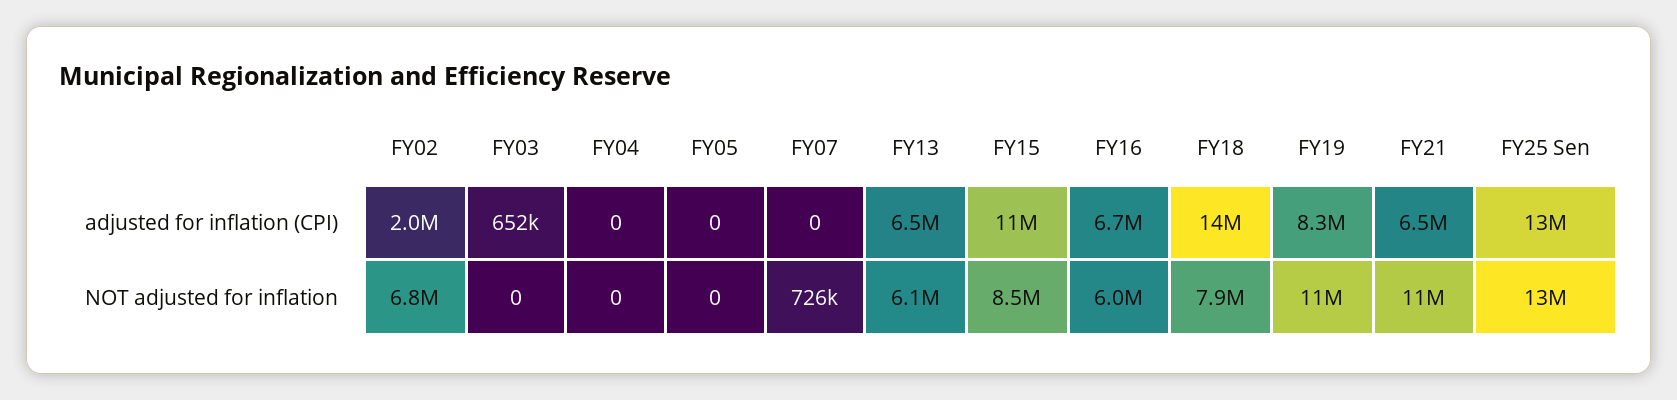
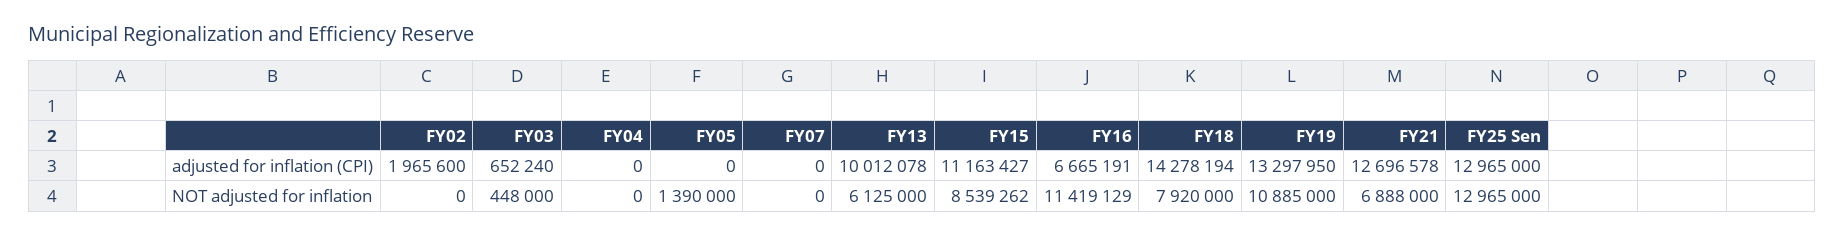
  {
    "FY02": {
      "adjusted for inflation (CPI)": 1965600,
-     "NOT adjusted for inflation": 6800000
+     "NOT adjusted for inflation": 0
    },
    "FY03": {
      "adjusted for inflation (CPI)": 652240,
-     "NOT adjusted for inflation": 0
+     "NOT adjusted for inflation": 448000
    },
    "FY04": {
      "adjusted for inflation (CPI)": 0,
      "NOT adjusted for inflation": 0
    },
    "FY05": {
      "adjusted for inflation (CPI)": 0,
-     "NOT adjusted for inflation": 0
+     "NOT adjusted for inflation": 1390000
    },
    "FY07": {
      "adjusted for inflation (CPI)": 0,
-     "NOT adjusted for inflation": 726000
+     "NOT adjusted for inflation": 0
    },
    "FY13": {
-     "adjusted for inflation (CPI)": 6500000,
+     "adjusted for inflation (CPI)": 10012078,
      "NOT adjusted for inflation": 6125000
    },
    "FY15": {
      "adjusted for inflation (CPI)": 11163427,
      "NOT adjusted for inflation": 8539262
    },
    "FY16": {
      "adjusted for inflation (CPI)": 6665191,
-     "NOT adjusted for inflation": 6000000
+     "NOT adjusted for inflation": 11419129
    },
    "FY18": {
      "adjusted for inflation (CPI)": 14278194,
      "NOT adjusted for inflation": 7920000
    },
    "FY19": {
-     "adjusted for inflation (CPI)": 8300000,
+     "adjusted for inflation (CPI)": 13297950,
      "NOT adjusted for inflation": 10885000
    },
    "FY21": {
-     "adjusted for inflation (CPI)": 6500000,
+     "adjusted for inflation (CPI)": 12696578,
-     "NOT adjusted for inflation": 11000000
+     "NOT adjusted for inflation": 6888000
    },
    "FY25 Sen": {
      "adjusted for inflation (CPI)": 12965000,
      "NOT adjusted for inflation": 12965000
    }
  }

